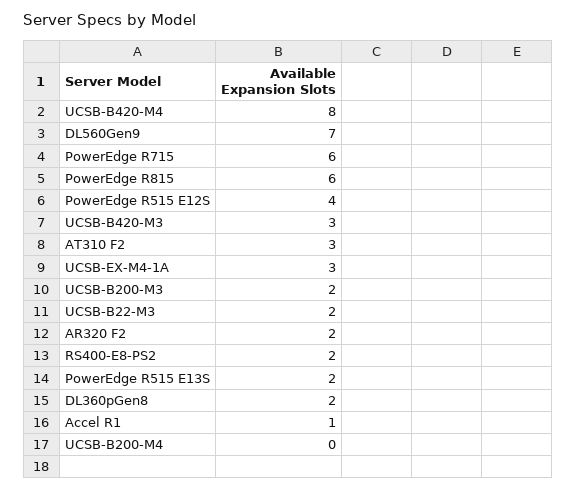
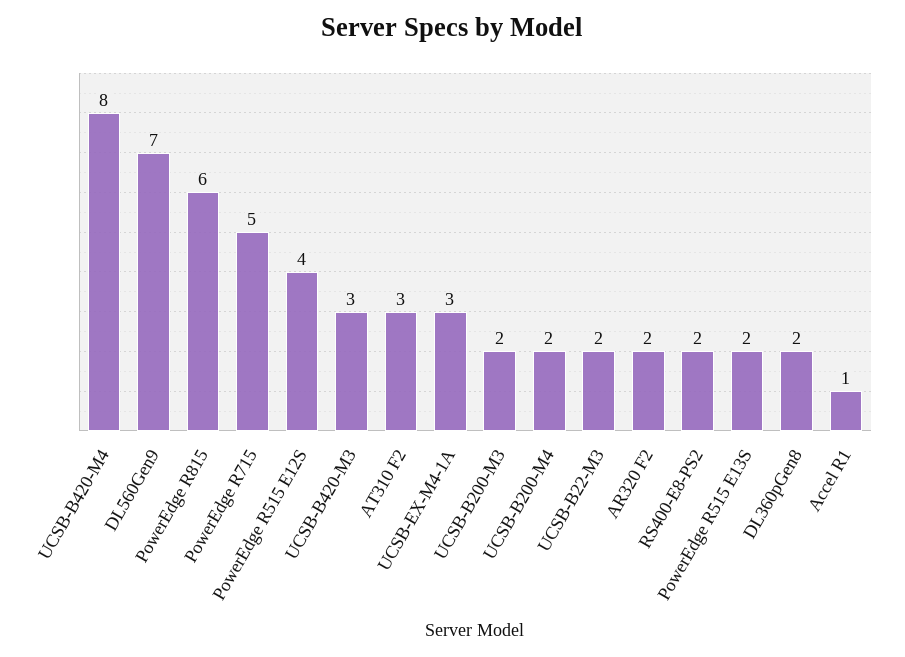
  {
    "UCSB-B420-M4": 8,
    "DL560Gen9": 7,
-   "PowerEdge R715": 6,
+   "PowerEdge R715": 5,
    "PowerEdge R815": 6,
    "PowerEdge R515 E12S": 4,
    "UCSB-B420-M3": 3,
    "AT310 F2": 3,
    "UCSB-EX-M4-1A": 3,
    "UCSB-B200-M3": 2,
    "UCSB-B22-M3": 2,
    "AR320 F2": 2,
    "RS400-E8-PS2": 2,
    "PowerEdge R515 E13S": 2,
    "DL360pGen8": 2,
    "Accel R1": 1,
-   "UCSB-B200-M4": 0
+   "UCSB-B200-M4": 2
  }

